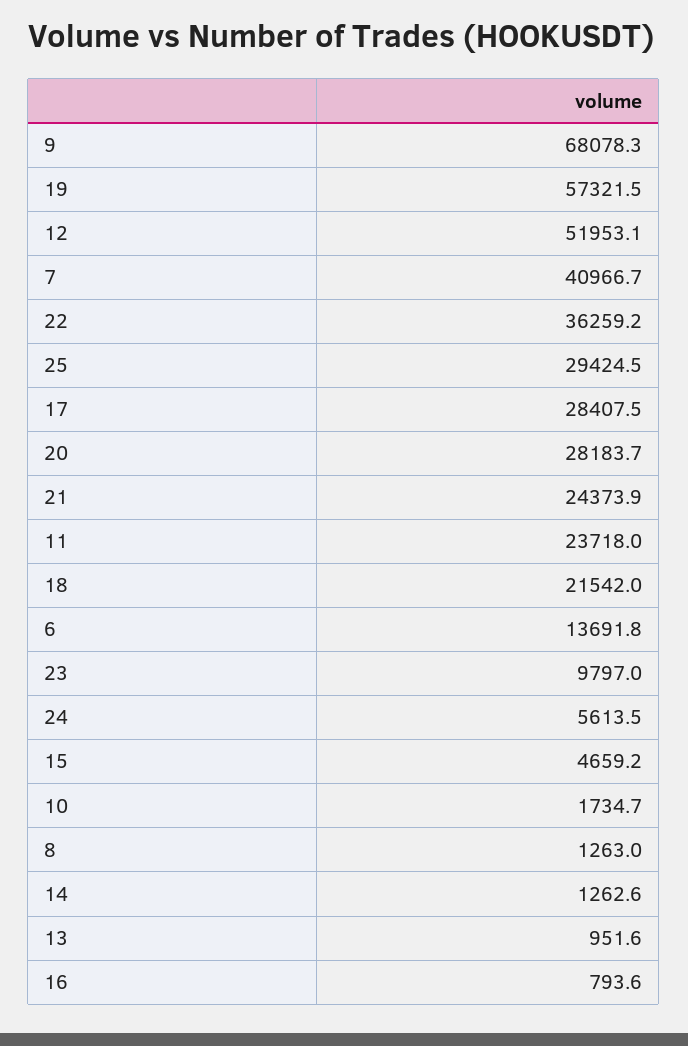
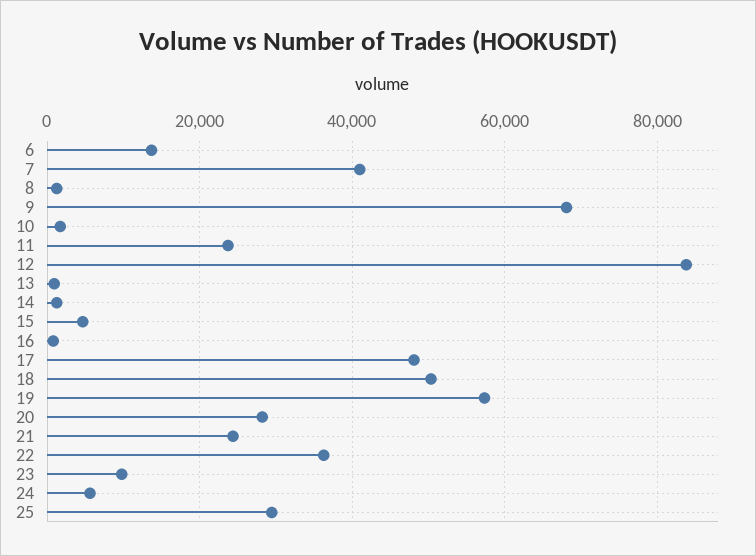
  {
    "9": 68078.3,
    "19": 57321.5,
-   "12": 51953.1,
+   "12": 84000,
    "7": 40966.7,
    "22": 36259.2,
    "25": 29424.5,
-   "17": 28407.5,
+   "17": 48000,
    "20": 28183.7,
    "21": 24373.9,
    "11": 23718,
-   "18": 21542,
+   "18": 50000,
    "6": 13691.8,
    "23": 9797,
    "24": 5613.5,
    "15": 4659.2,
    "10": 1734.7,
    "8": 1263,
    "14": 1262.6,
    "13": 951.6,
    "16": 793.6
  }

